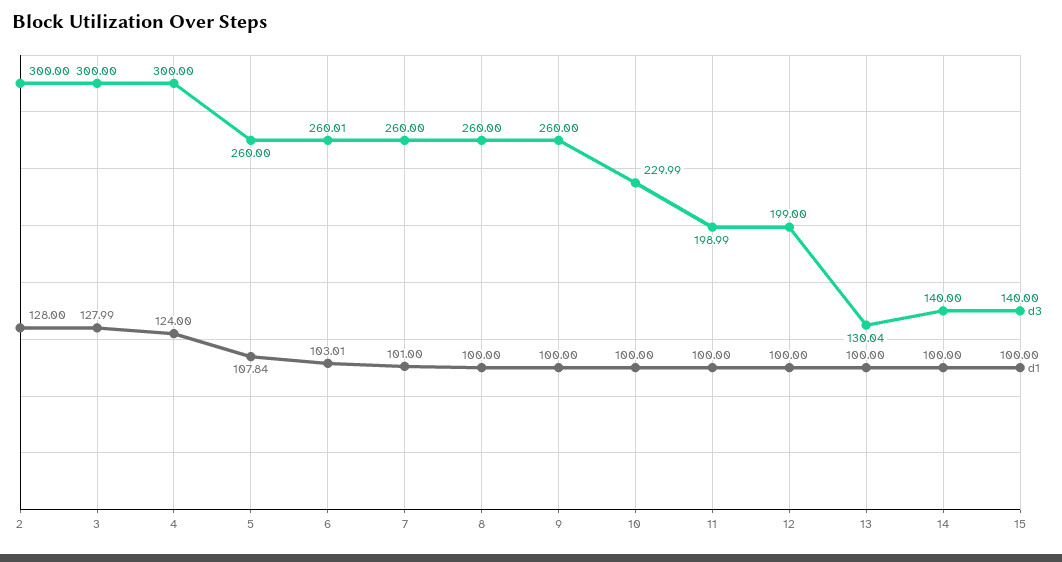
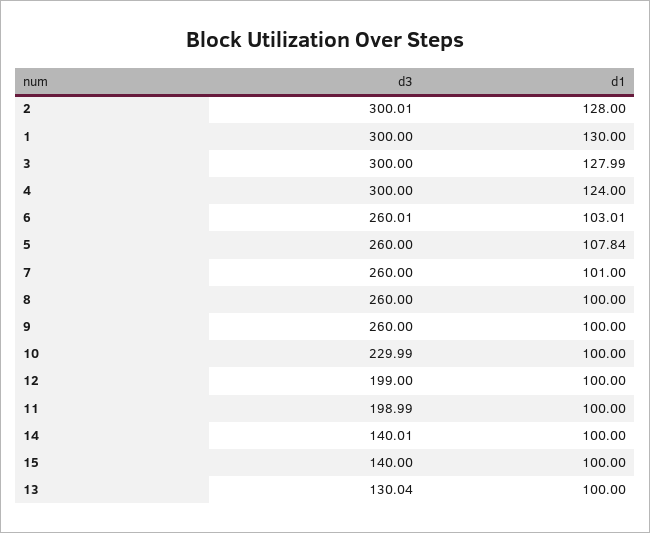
  {
    "d3": {
-     "2": 300,
+     "2": 300.01,
      "3": 300,
      "4": 300,
      "5": 260,
      "6": 260.01,
      "7": 260,
      "8": 260,
      "9": 260,
      "10": 229.99,
      "11": 198.99,
      "12": 199,
      "13": 130.04,
-     "14": 140,
+     "14": 140.01,
-     "15": 140
+     "15": 140,
+     "1": 300
    },
    "d1": {
      "2": 128,
      "3": 127.99,
      "4": 124,
      "5": 107.84,
      "6": 103.01,
      "7": 101,
      "8": 100,
      "9": 100,
      "10": 100,
      "11": 100,
      "12": 100,
      "13": 100,
      "14": 100,
-     "15": 100
+     "15": 100,
+     "1": 130
    }
  }

